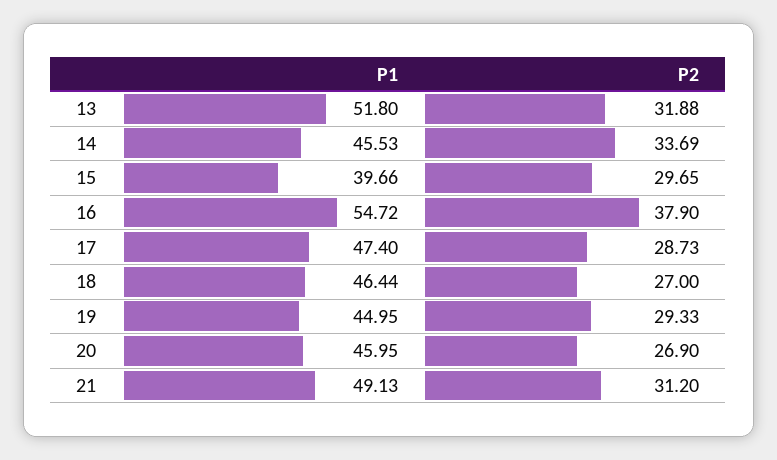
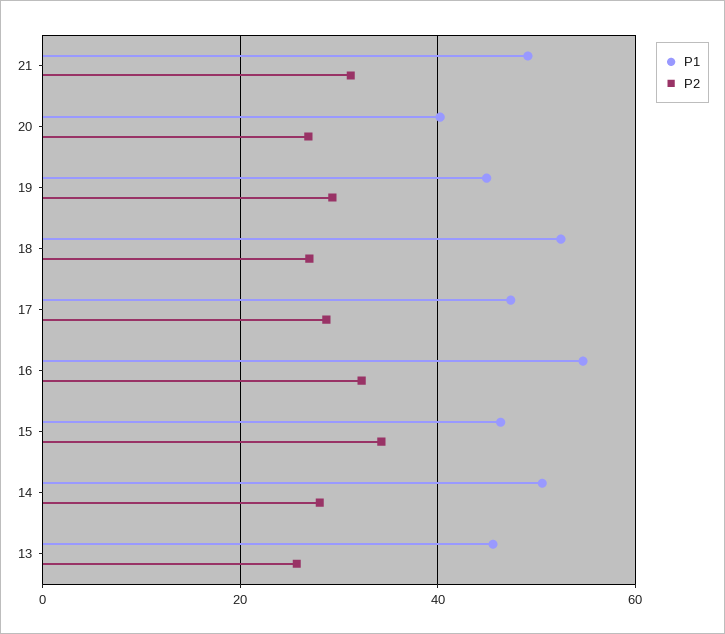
  {
    "P1": {
-     "13": 51.8,
+     "13": 46,
-     "14": 45.53,
+     "14": 50,
-     "15": 39.66,
+     "15": 46,
      "16": 54.72,
      "17": 47.4,
-     "18": 46.44,
+     "18": 52,
      "19": 44.95,
-     "20": 45.95,
+     "20": 40,
      "21": 49.13
    },
    "P2": {
-     "13": 31.88,
+     "13": 26,
-     "14": 33.69,
+     "14": 28,
-     "15": 29.65,
+     "15": 34,
-     "16": 37.9,
+     "16": 32,
      "17": 28.73,
      "18": 27,
      "19": 29.33,
      "20": 26.9,
      "21": 31.2
    }
  }

